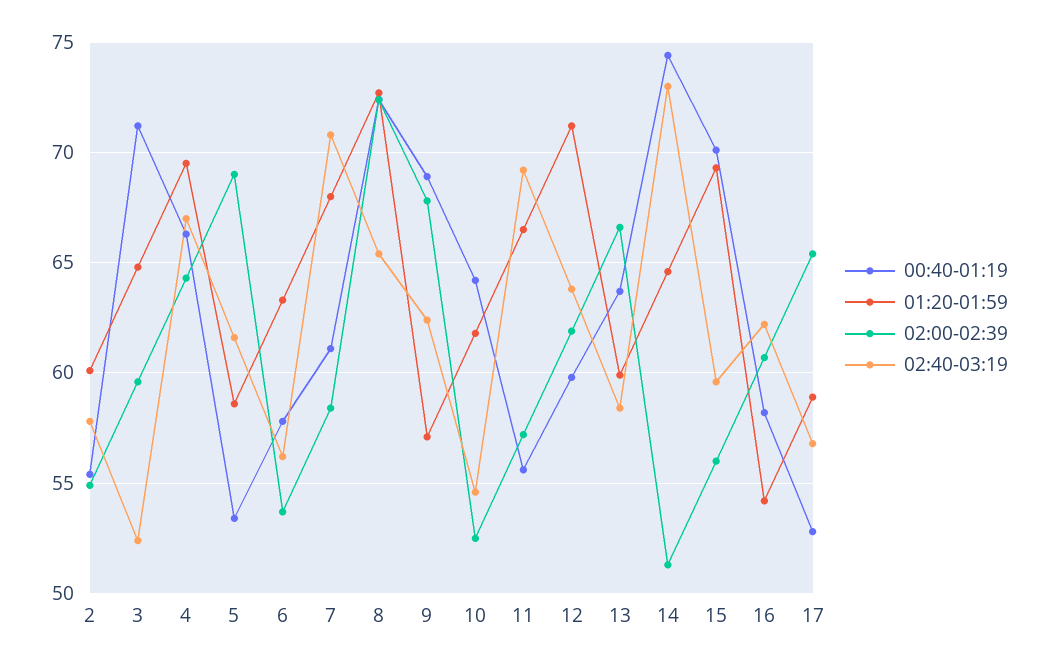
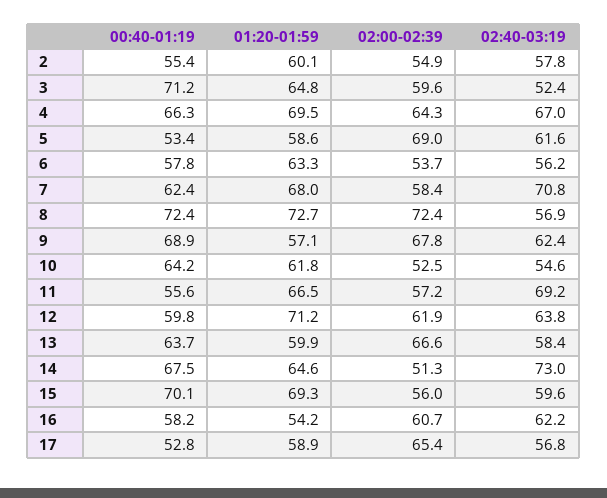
  {
    "00:40-01:19": {
      "2": 55.4,
      "3": 71.2,
      "4": 66.3,
      "5": 53.4,
      "6": 57.8,
-     "7": 61,
+     "7": 62.4,
      "8": 72.4,
      "9": 68.9,
      "10": 64.2,
      "11": 55.6,
      "12": 59.8,
      "13": 63.7,
-     "14": 74.5,
+     "14": 67.5,
      "15": 70.1,
      "16": 58.2,
      "17": 52.8
    },
    "01:20-01:59": {
      "2": 60.1,
      "3": 64.8,
      "4": 69.5,
      "5": 58.6,
      "6": 63.3,
      "7": 68,
      "8": 72.7,
      "9": 57.1,
      "10": 61.8,
      "11": 66.5,
      "12": 71.2,
      "13": 59.9,
      "14": 64.6,
      "15": 69.3,
      "16": 54.2,
      "17": 58.9
    },
    "02:00-02:39": {
      "2": 54.9,
      "3": 59.6,
      "4": 64.3,
      "5": 69,
      "6": 53.7,
      "7": 58.4,
      "8": 72.4,
      "9": 67.8,
      "10": 52.5,
      "11": 57.2,
      "12": 61.9,
      "13": 66.6,
      "14": 51.3,
      "15": 56,
      "16": 60.7,
      "17": 65.4
    },
    "02:40-03:19": {
      "2": 57.8,
      "3": 52.4,
      "4": 67,
      "5": 61.6,
      "6": 56.2,
      "7": 70.8,
-     "8": 65.5,
+     "8": 56.9,
      "9": 62.4,
      "10": 54.6,
      "11": 69.2,
      "12": 63.8,
      "13": 58.4,
      "14": 73,
      "15": 59.6,
      "16": 62.2,
      "17": 56.8
    }
  }

